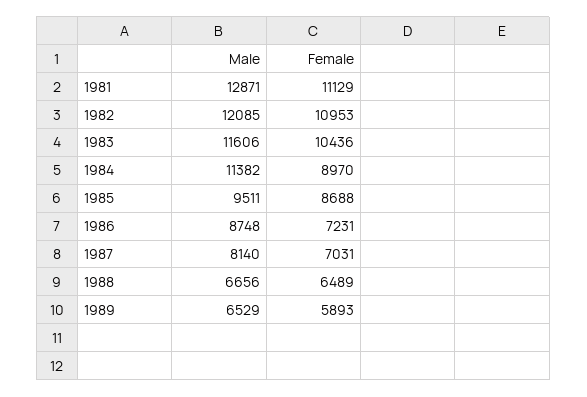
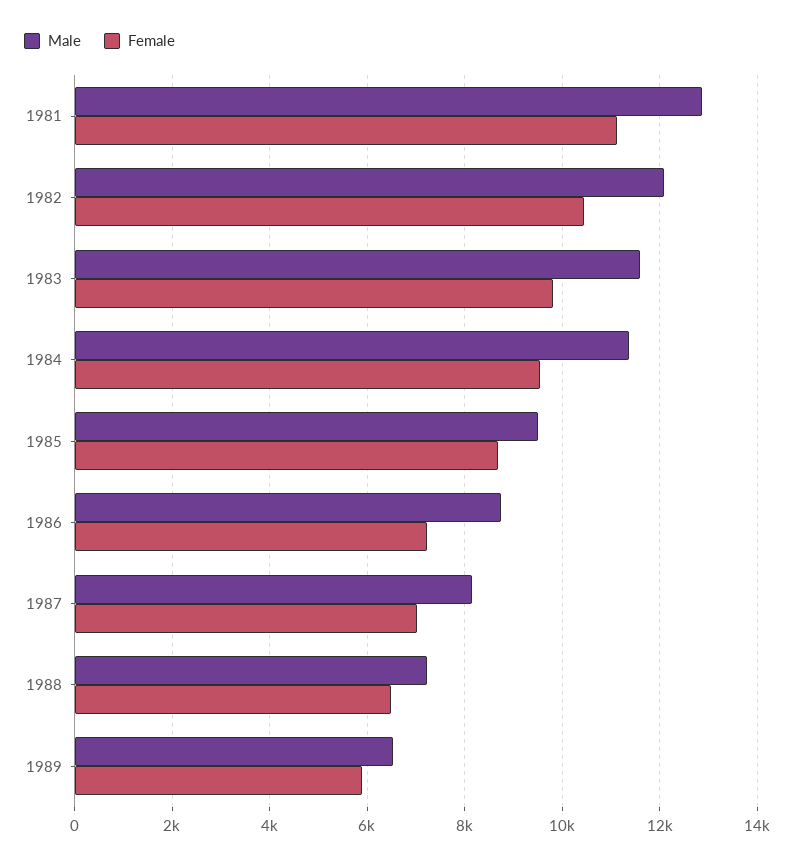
  {
    "Male": {
      "1981": 12871,
      "1982": 12085,
      "1983": 11606,
      "1984": 11382,
      "1985": 9511,
      "1986": 8748,
      "1987": 8140,
-     "1988": 6656,
+     "1988": 7200,
      "1989": 6529
    },
    "Female": {
      "1981": 11129,
-     "1982": 10953,
+     "1982": 10400,
-     "1983": 10436,
+     "1983": 9800,
-     "1984": 8970,
+     "1984": 9600,
      "1985": 8688,
      "1986": 7231,
      "1987": 7031,
      "1988": 6489,
      "1989": 5893
    }
  }

